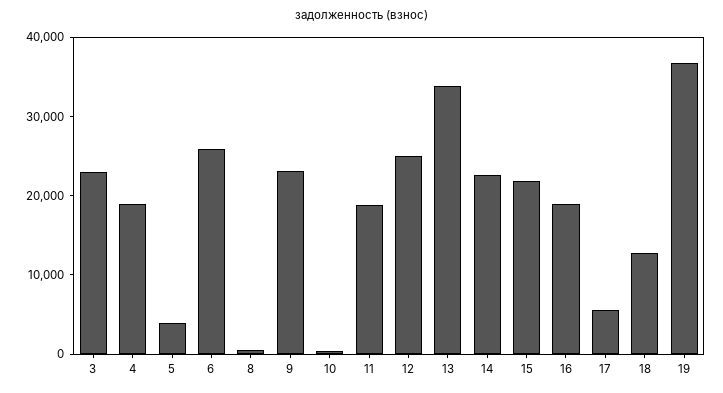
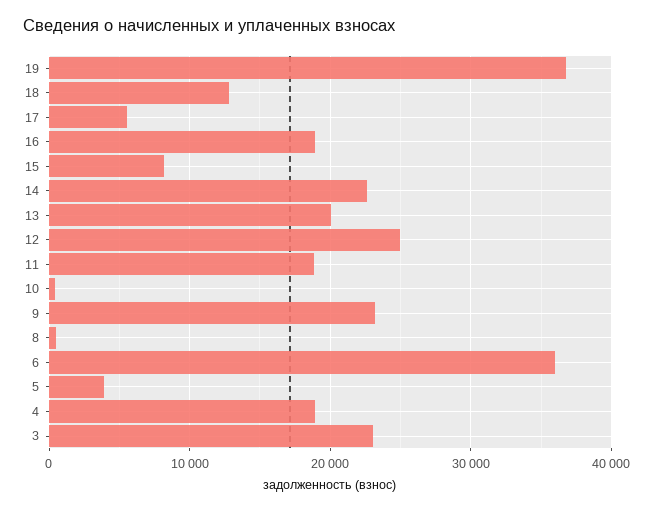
  {
    "3": 23000,
    "4": 19000,
    "5": 4000,
-   "6": 26000,
+   "6": 36000,
    "8": 0,
    "9": 23000,
    "10": 0,
    "11": 19000,
    "12": 25000,
-   "13": 34000,
+   "13": 20000,
    "14": 23000,
-   "15": 22000,
+   "15": 8000,
    "16": 19000,
    "17": 6000,
    "18": 13000,
    "19": 37000
  }

